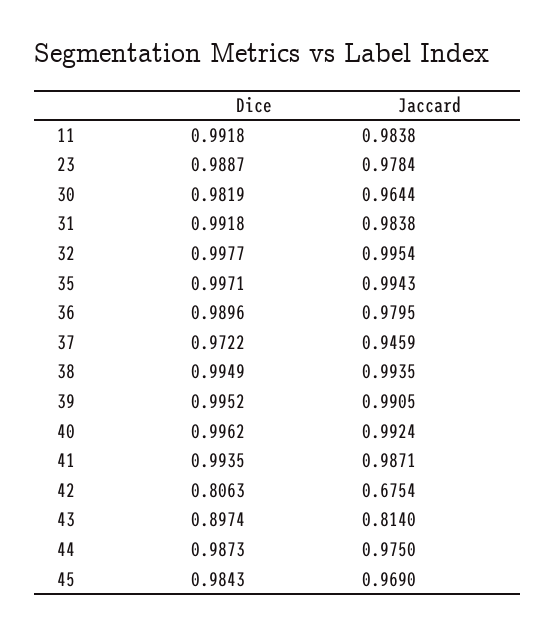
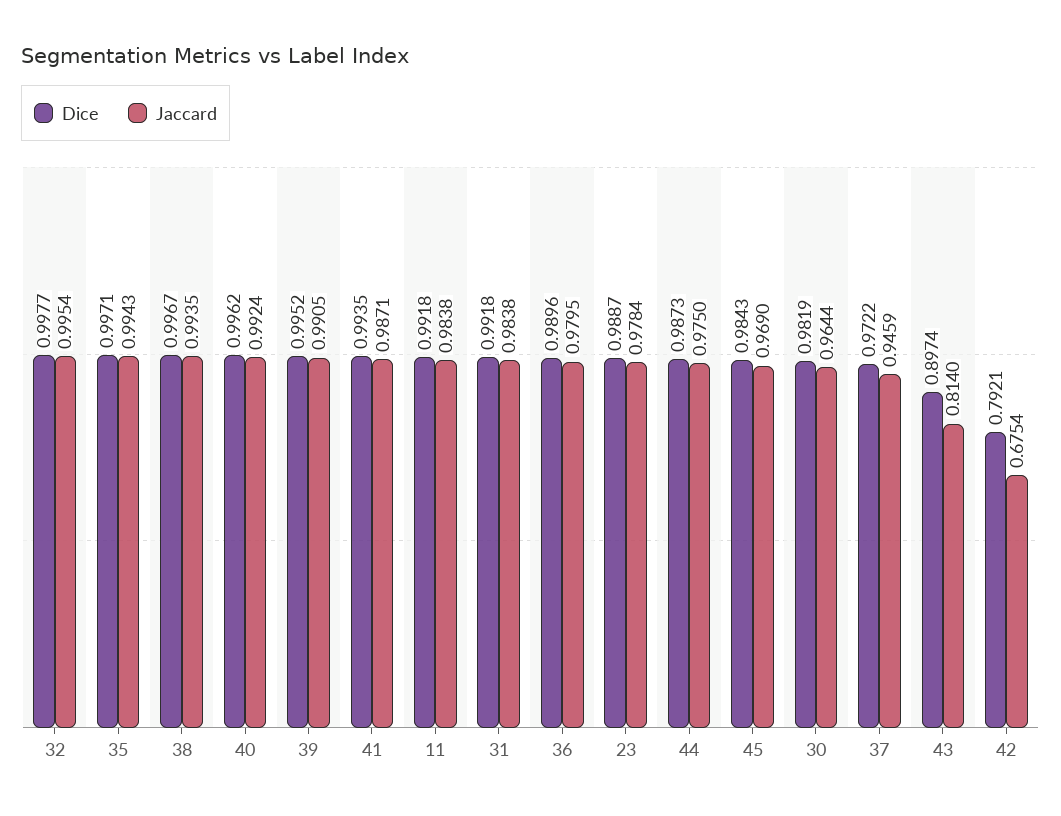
  {
    "Dice": {
      "11": 0.9918,
      "23": 0.9887,
      "30": 0.9819,
      "31": 0.9918,
      "32": 0.9977,
      "35": 0.9971,
      "36": 0.9896,
      "37": 0.9722,
-     "38": 0.9949,
+     "38": 0.9967,
      "39": 0.9952,
      "40": 0.9962,
      "41": 0.9935,
-     "42": 0.8063,
+     "42": 0.7921,
      "43": 0.8974,
      "44": 0.9873,
      "45": 0.9843
    },
    "Jaccard": {
      "11": 0.9838,
      "23": 0.9784,
      "30": 0.9644,
      "31": 0.9838,
      "32": 0.9954,
      "35": 0.9943,
      "36": 0.9795,
      "37": 0.9459,
      "38": 0.9935,
      "39": 0.9905,
      "40": 0.9924,
      "41": 0.9871,
      "42": 0.6754,
      "43": 0.814,
      "44": 0.975,
      "45": 0.969
    }
  }

